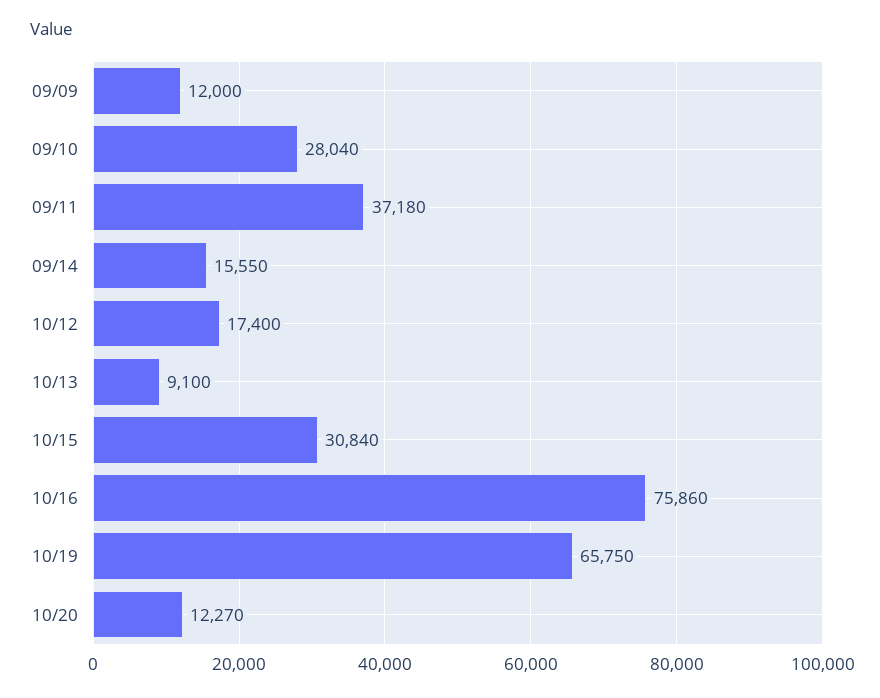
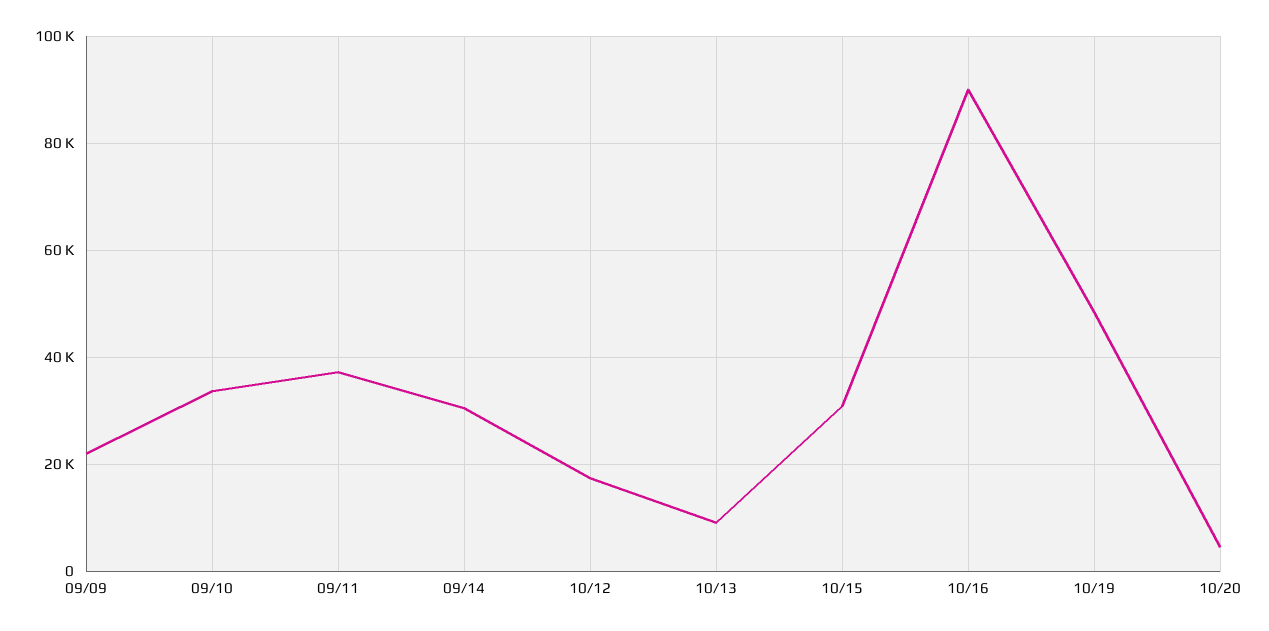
  {
-   "09/09": 12000,
+   "09/09": 22000,
-   "09/10": 28040,
+   "09/10": 34000,
    "09/11": 37180,
-   "09/14": 15550,
+   "09/14": 30000,
    "10/12": 17400,
    "10/13": 9100,
    "10/15": 30840,
-   "10/16": 75860,
+   "10/16": 90000,
-   "10/19": 65750,
+   "10/19": 48000,
-   "10/20": 12270
+   "10/20": 4000
  }

